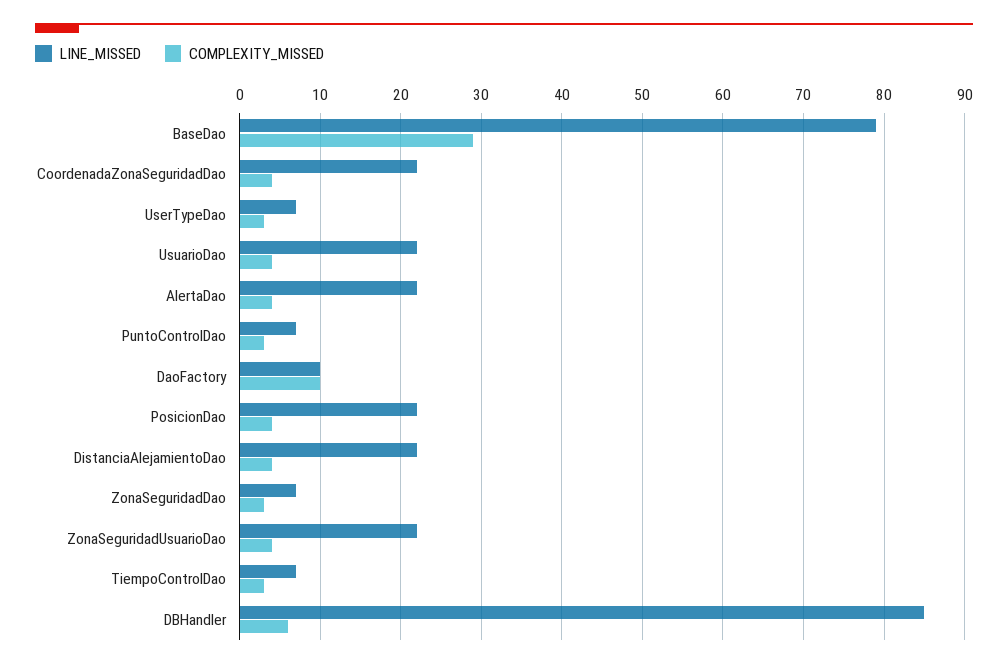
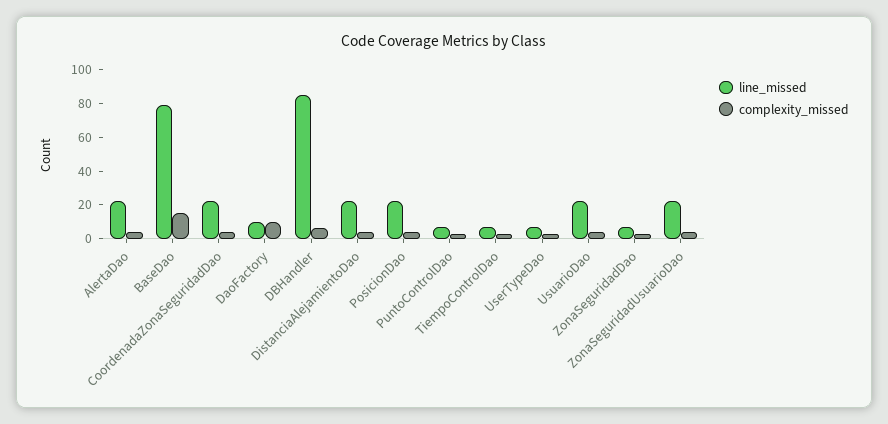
  {
    "LINE_MISSED": {
      "BaseDao": 79,
      "CoordenadaZonaSeguridadDao": 22,
      "UserTypeDao": 7,
      "UsuarioDao": 22,
      "AlertaDao": 22,
      "PuntoControlDao": 7,
      "DaoFactory": 10,
      "PosicionDao": 22,
      "DistanciaAlejamientoDao": 22,
      "ZonaSeguridadDao": 7,
      "ZonaSeguridadUsuarioDao": 22,
      "TiempoControlDao": 7,
      "DBHandler": 85
    },
    "COMPLEXITY_MISSED": {
-     "BaseDao": 29,
+     "BaseDao": 15,
      "CoordenadaZonaSeguridadDao": 4,
      "UserTypeDao": 3,
      "UsuarioDao": 4,
      "AlertaDao": 4,
      "PuntoControlDao": 3,
      "DaoFactory": 10,
      "PosicionDao": 4,
      "DistanciaAlejamientoDao": 4,
      "ZonaSeguridadDao": 3,
      "ZonaSeguridadUsuarioDao": 4,
      "TiempoControlDao": 3,
      "DBHandler": 6
    }
  }

